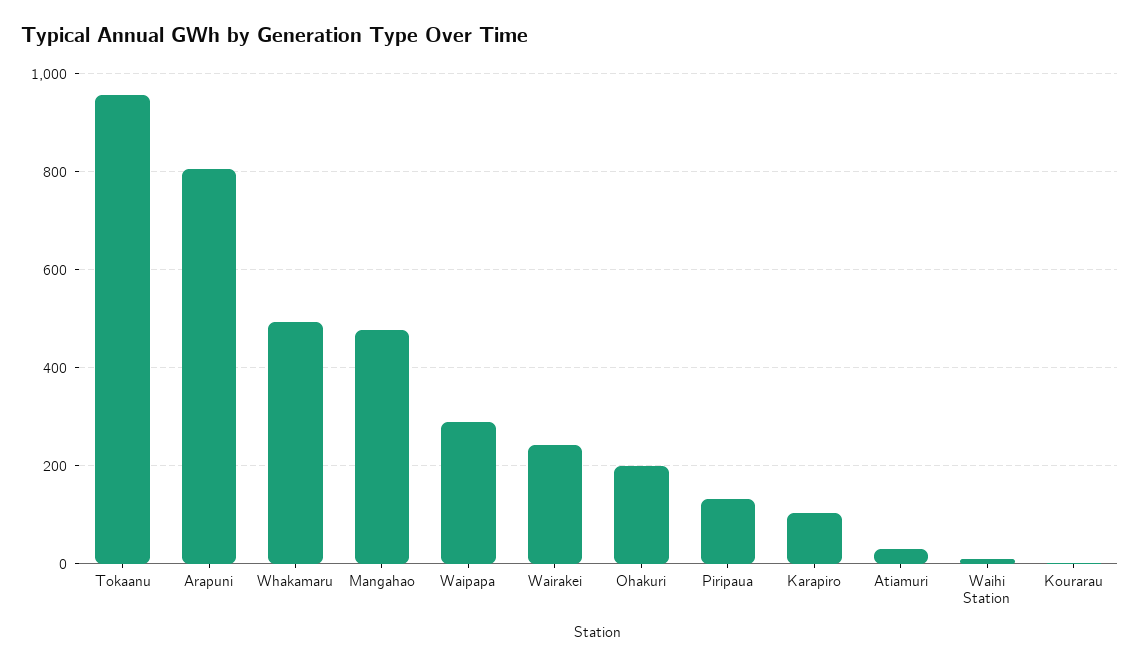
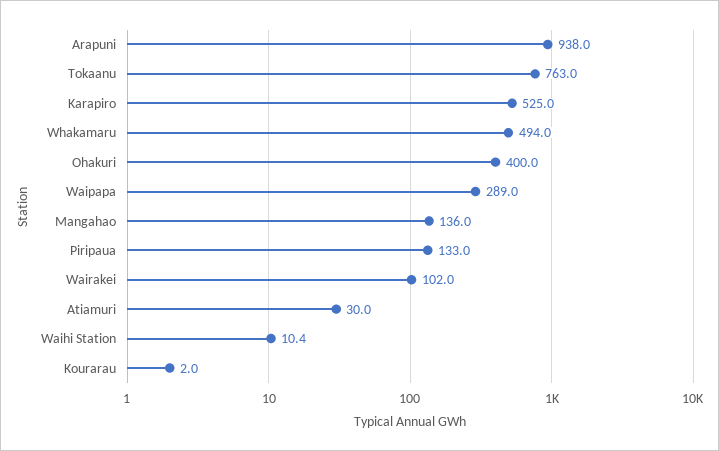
  {
-   "Tokaanu": 960,
+   "Tokaanu": 763,
-   "Arapuni": 800,
+   "Arapuni": 938,
    "Whakamaru": 494,
-   "Mangahao": 480,
+   "Mangahao": 136,
    "Waipapa": 289,
-   "Wairakei": 240,
+   "Wairakei": 102,
-   "Ohakuri": 200,
+   "Ohakuri": 400,
    "Piripaua": 133,
-   "Karapiro": 100,
+   "Karapiro": 525,
    "Atiamuri": 30,
    "Waihi Station": 10.4,
    "Kourarau": 2
  }

